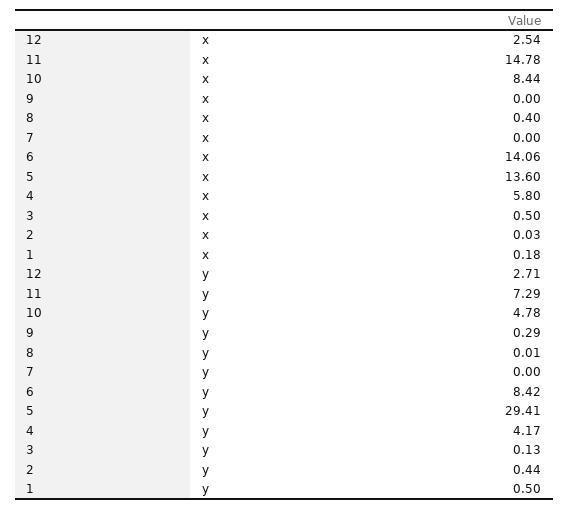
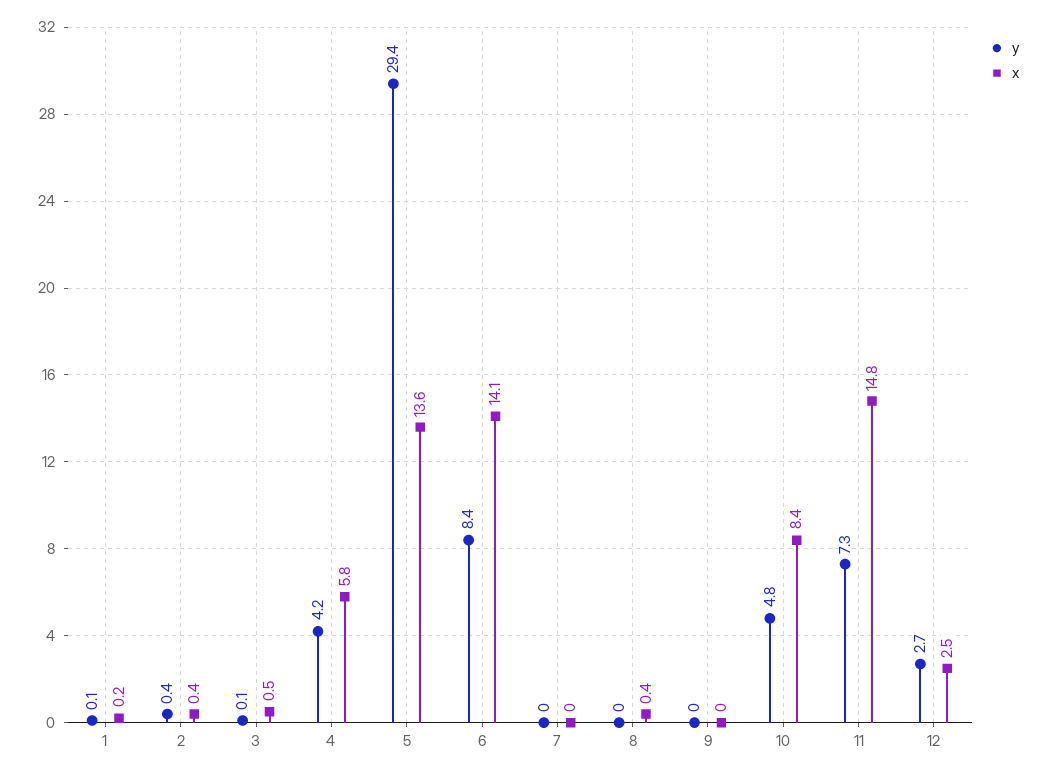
  {
    "x": {
      "12": 2.54,
      "11": 14.78,
      "10": 8.44,
      "9": 0,
      "8": 0.4,
      "7": 0,
      "6": 14.06,
      "5": 13.6,
      "4": 5.8,
      "3": 0.5,
-     "2": 0.03,
+     "2": 0.4,
      "1": 0.18
    },
    "y": {
      "12": 2.71,
      "11": 7.29,
      "10": 4.78,
-     "9": 0.29,
+     "9": 0,
      "8": 0.01,
      "7": 0,
      "6": 8.42,
      "5": 29.41,
      "4": 4.17,
      "3": 0.13,
      "2": 0.44,
-     "1": 0.5
+     "1": 0.1
    }
  }

